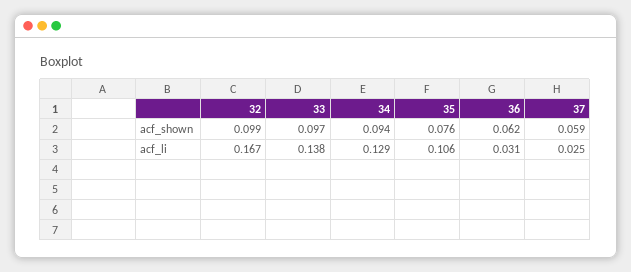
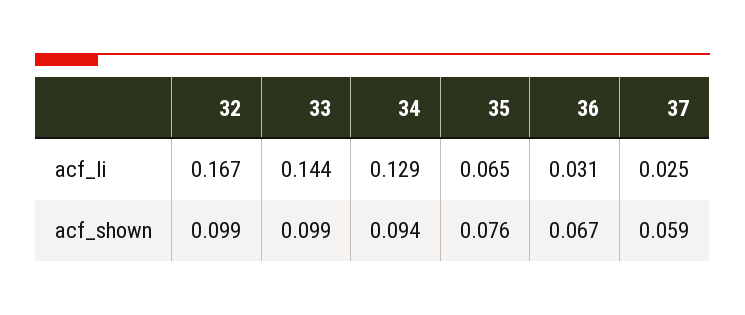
  {
    "32": {
      "acf_shown": 0.099,
      "acf_li": 0.167
    },
    "33": {
-     "acf_shown": 0.097,
+     "acf_shown": 0.099,
-     "acf_li": 0.138
+     "acf_li": 0.144
    },
    "34": {
      "acf_shown": 0.094,
      "acf_li": 0.129
    },
    "35": {
      "acf_shown": 0.076,
-     "acf_li": 0.106
+     "acf_li": 0.065
    },
    "36": {
-     "acf_shown": 0.062,
+     "acf_shown": 0.067,
      "acf_li": 0.031
    },
    "37": {
      "acf_shown": 0.059,
      "acf_li": 0.025
    }
  }

